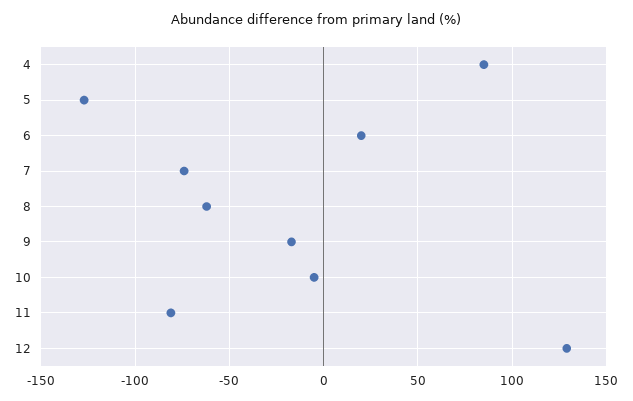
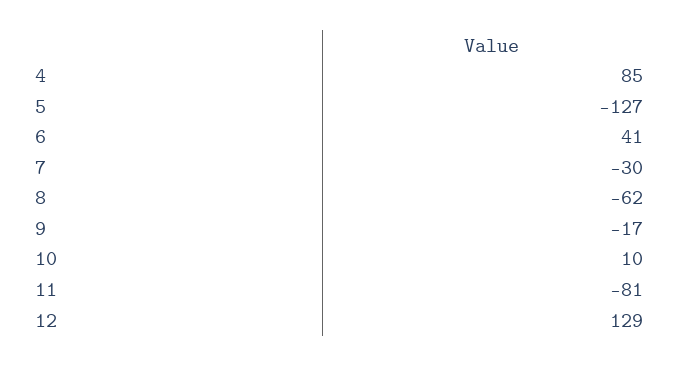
  {
    "4": 85,
    "5": -127,
-   "6": 20,
+   "6": 41,
-   "7": -75,
+   "7": -30,
    "8": -62,
    "9": -17,
-   "10": -5,
+   "10": 10,
    "11": -81,
    "12": 129
  }

